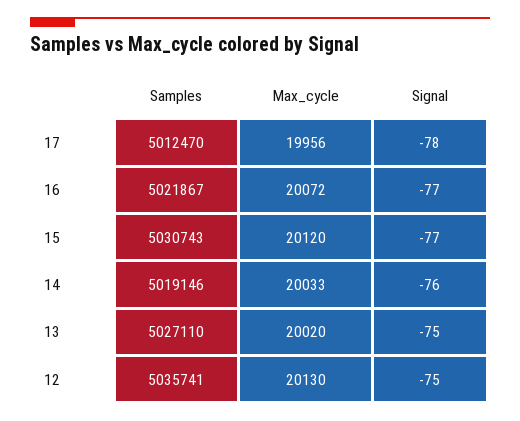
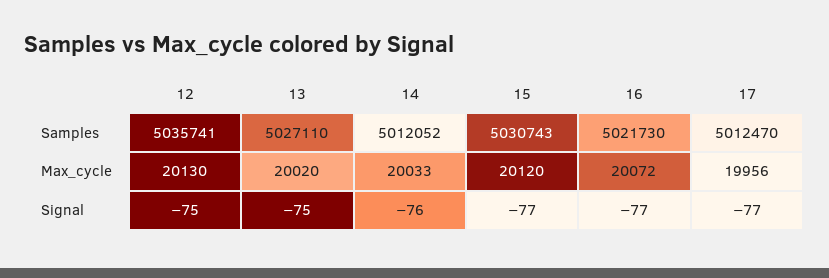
  {
    "Samples": {
      "17": 5012470,
-     "16": 5021867,
+     "16": 5021730,
      "15": 5030743,
-     "14": 5019146,
+     "14": 5012052,
      "13": 5027110,
      "12": 5035741
    },
    "Max_cycle": {
      "17": 19956,
      "16": 20072,
      "15": 20120,
      "14": 20033,
      "13": 20020,
      "12": 20130
    },
    "Signal": {
-     "17": -78,
+     "17": -77,
      "16": -77,
      "15": -77,
      "14": -76,
      "13": -75,
      "12": -75
    }
  }

